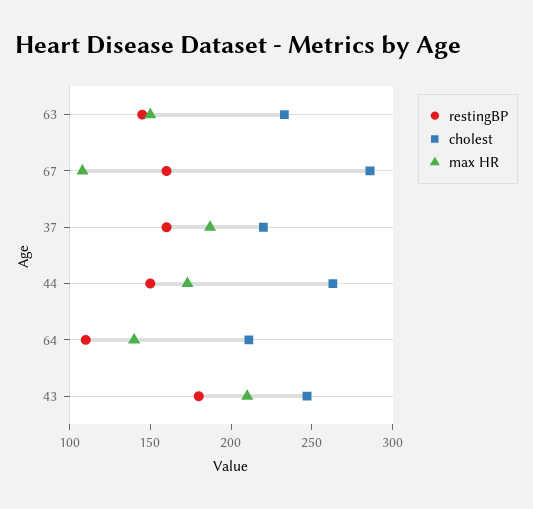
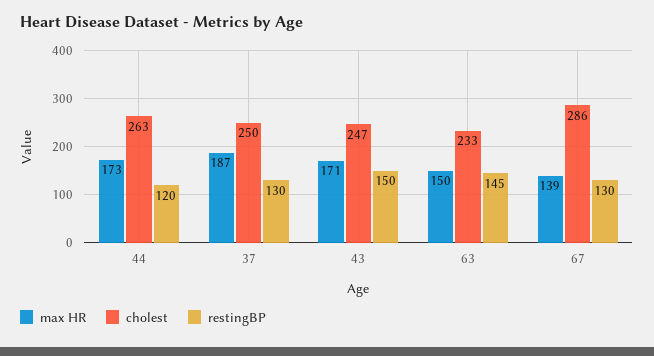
  {
    "restingBP": {
      "63": 145,
-     "67": 160,
+     "67": 130,
-     "37": 160,
+     "37": 130,
-     "44": 150,
+     "44": 120,
-     "64": 110,
-     "43": 180
+     "43": 150
    },
    "cholest": {
      "63": 233,
      "67": 286,
-     "37": 220,
+     "37": 250,
      "44": 263,
-     "64": 210,
      "43": 247
    },
    "max HR": {
      "63": 150,
-     "67": 110,
+     "67": 139,
      "37": 187,
      "44": 173,
-     "64": 140,
-     "43": 210
+     "43": 171
    }
  }

